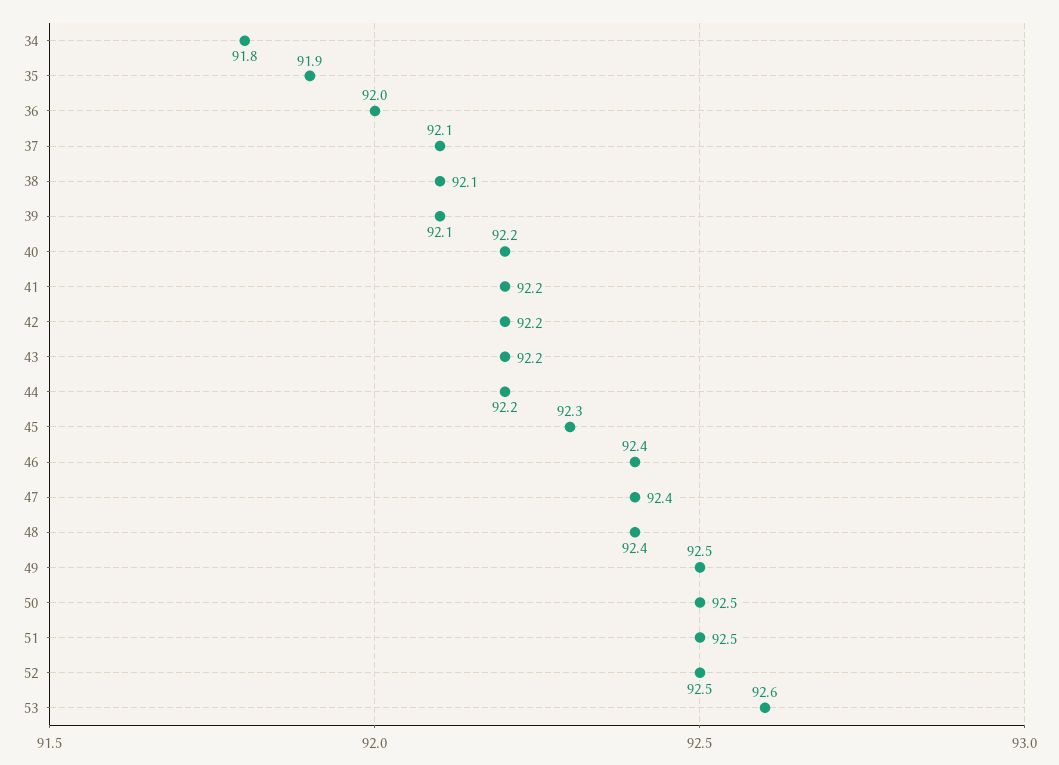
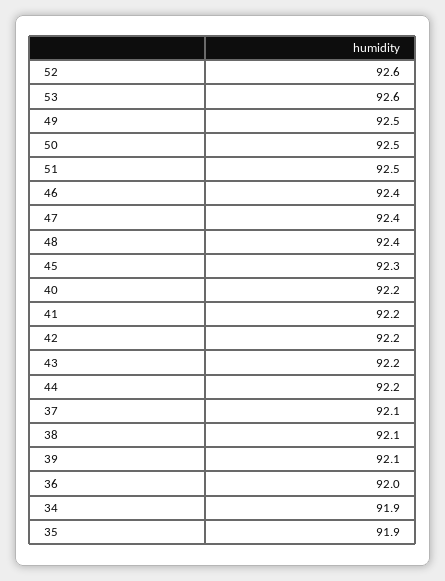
  {
-   "34": 91.8,
+   "34": 91.9,
    "35": 91.9,
    "36": 92,
    "37": 92.1,
    "38": 92.1,
    "39": 92.1,
    "40": 92.2,
    "41": 92.2,
    "42": 92.2,
    "43": 92.2,
    "44": 92.2,
    "45": 92.3,
    "46": 92.4,
    "47": 92.4,
    "48": 92.4,
    "49": 92.5,
    "50": 92.5,
    "51": 92.5,
-   "52": 92.5,
+   "52": 92.6,
    "53": 92.6
  }

